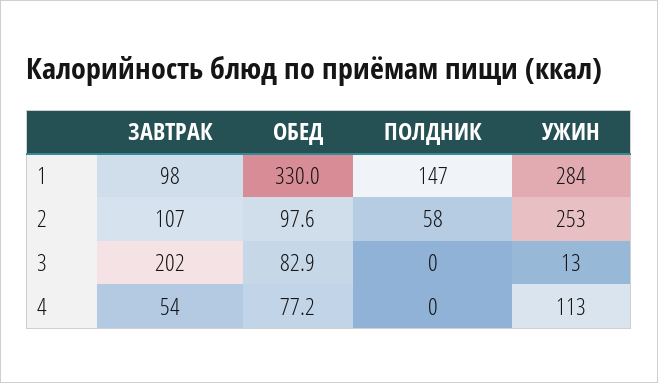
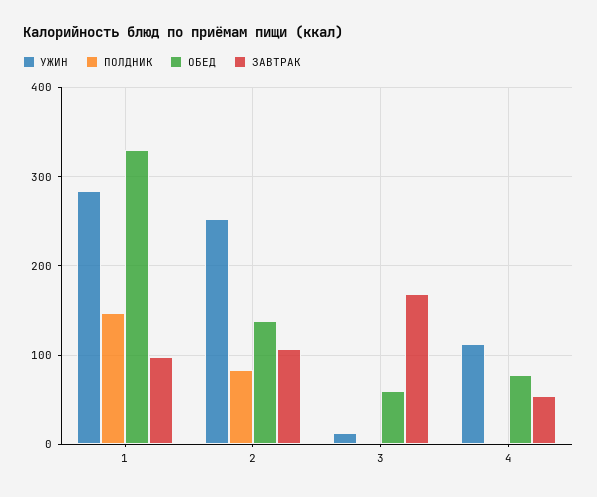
  {
    "ЗАВТРАК": {
      "1": 98,
      "2": 107,
-     "3": 202,
+     "3": 170,
      "4": 54
    },
    "ОБЕД": {
      "1": 330,
-     "2": 97.6,
+     "2": 140,
-     "3": 82.9,
+     "3": 60,
      "4": 77.2
    },
    "ПОЛДНИК": {
      "1": 147,
-     "2": 58,
+     "2": 80,
      "3": 0,
      "4": 0
    },
    "УЖИН": {
      "1": 284,
      "2": 253,
      "3": 13,
      "4": 113
    }
  }

